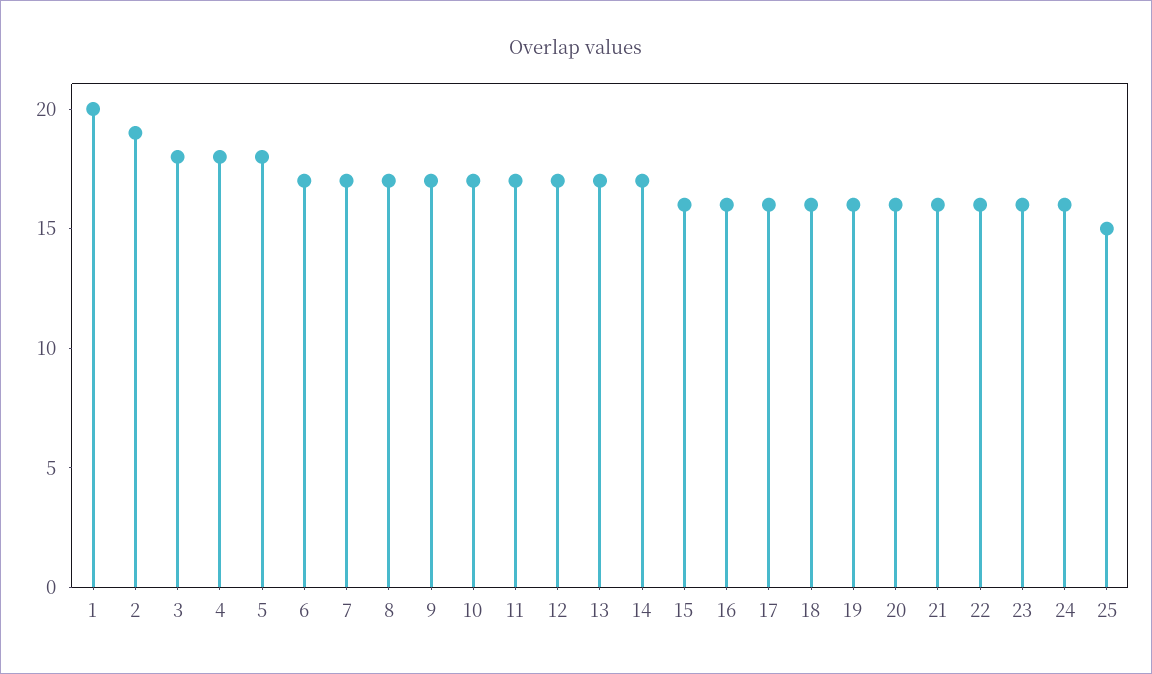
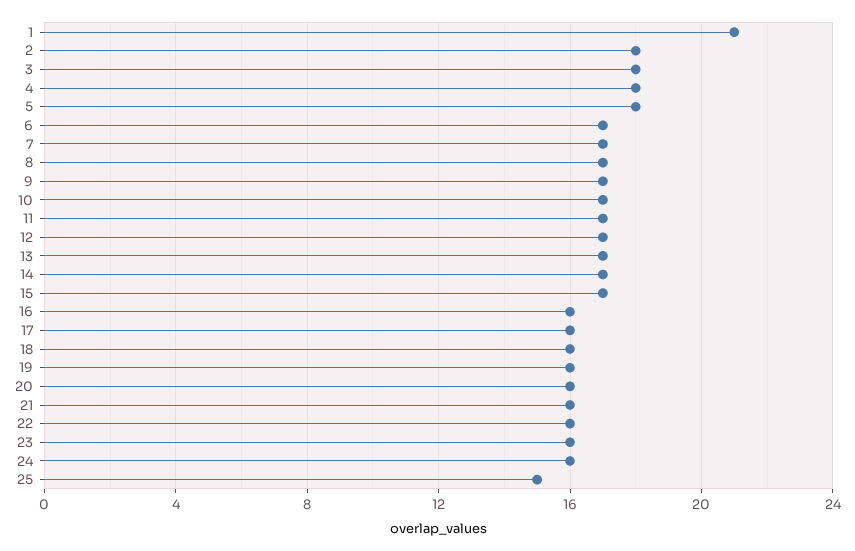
  {
-   "1": 20,
+   "1": 21,
-   "2": 19,
+   "2": 18,
    "3": 18,
    "4": 18,
    "5": 18,
    "6": 17,
    "7": 17,
    "8": 17,
    "9": 17,
    "10": 17,
    "11": 17,
    "12": 17,
    "13": 17,
    "14": 17,
-   "15": 16,
+   "15": 17,
    "16": 16,
    "17": 16,
    "18": 16,
    "19": 16,
    "20": 16,
    "21": 16,
    "22": 16,
    "23": 16,
    "24": 16,
    "25": 15
  }

